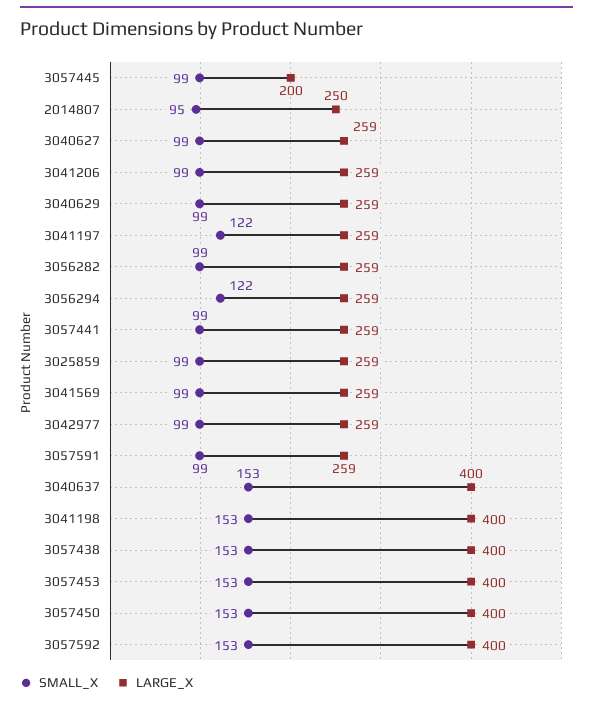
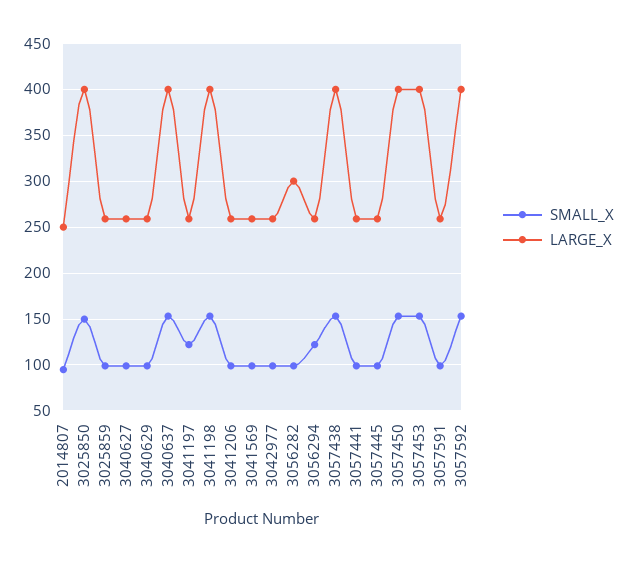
  {
    "SMALL_X": {
      "3057445": 99,
      "2014807": 95,
      "3040627": 99,
      "3041206": 99,
      "3040629": 99,
      "3041197": 122,
      "3056282": 99,
      "3056294": 122,
      "3057441": 99,
      "3025859": 99,
      "3041569": 99,
      "3042977": 99,
      "3057591": 99,
      "3040637": 153,
      "3041198": 153,
      "3057438": 153,
      "3057453": 153,
      "3057450": 153,
-     "3057592": 153
+     "3057592": 153,
+     "3025850": 150
    },
    "LARGE_X": {
-     "3057445": 200,
+     "3057445": 260,
      "2014807": 250,
      "3040627": 259,
      "3041206": 259,
      "3040629": 259,
      "3041197": 259,
-     "3056282": 259,
+     "3056282": 300,
      "3056294": 259,
      "3057441": 259,
      "3025859": 259,
      "3041569": 259,
      "3042977": 259,
      "3057591": 259,
      "3040637": 400,
      "3041198": 400,
      "3057438": 400,
      "3057453": 400,
      "3057450": 400,
-     "3057592": 400
+     "3057592": 400,
+     "3025850": 400
    }
  }

